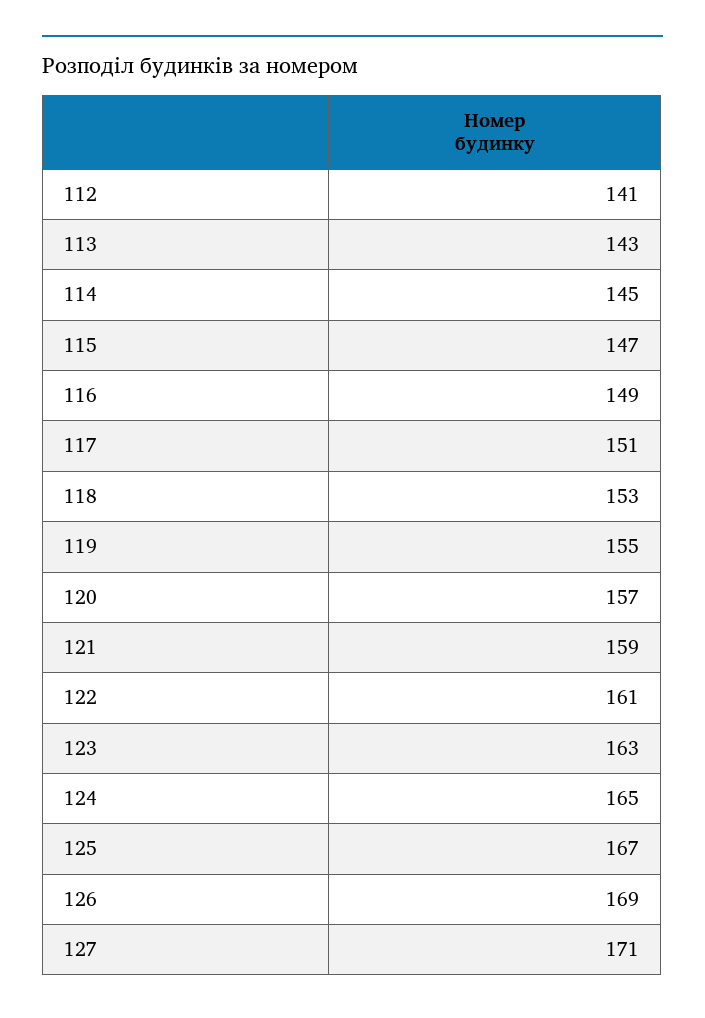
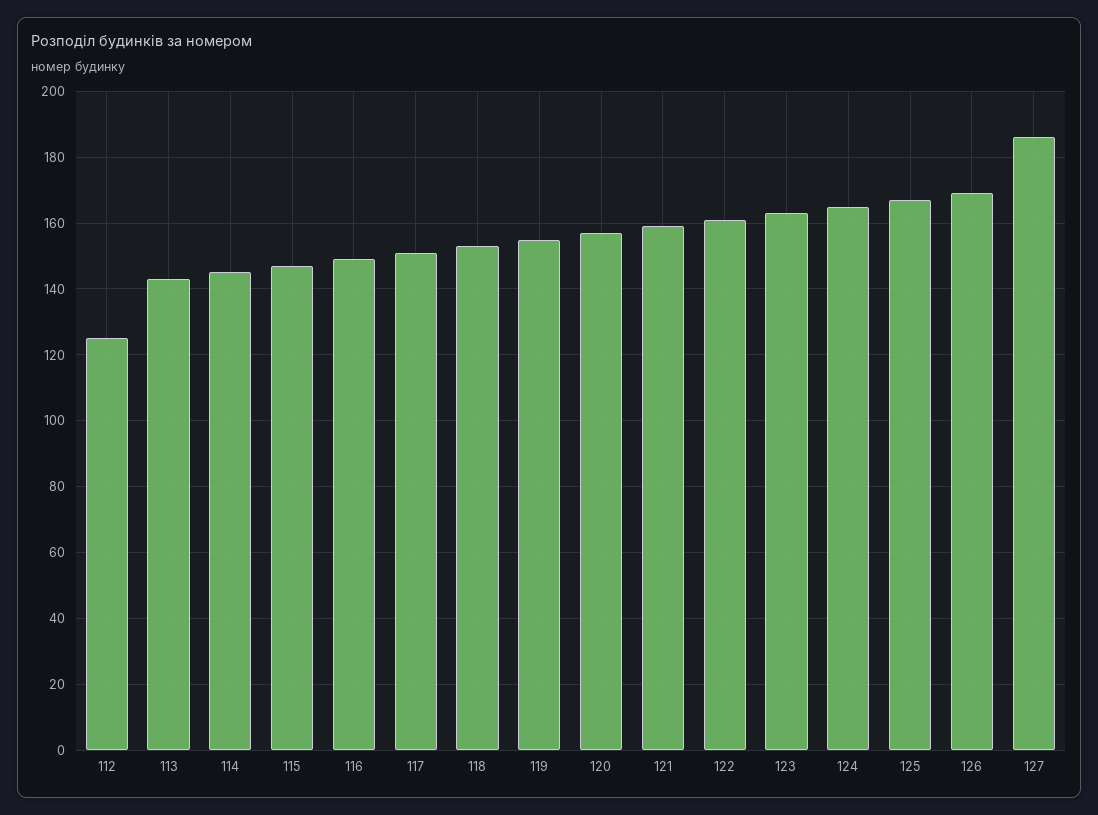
  {
-   "112": 141,
+   "112": 125,
    "113": 143,
    "114": 145,
    "115": 147,
    "116": 149,
    "117": 151,
    "118": 153,
    "119": 155,
    "120": 157,
    "121": 159,
    "122": 161,
    "123": 163,
    "124": 165,
    "125": 167,
    "126": 169,
-   "127": 171
+   "127": 185
  }

